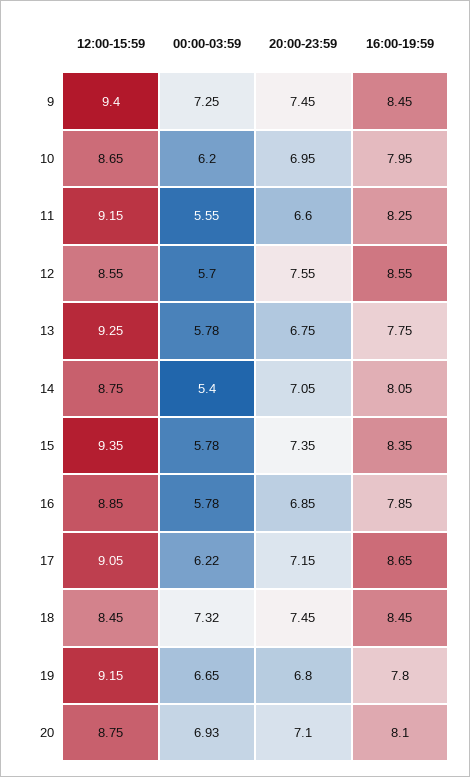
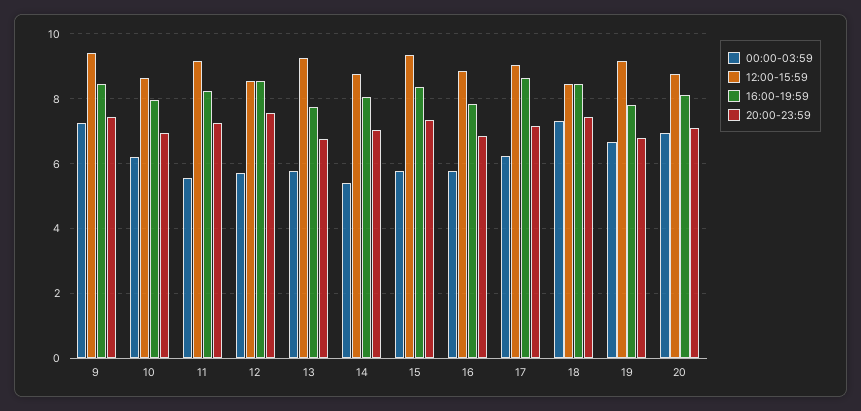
  {
    "12:00-15:59": {
      "9": 9.4,
      "10": 8.65,
      "11": 9.15,
      "12": 8.55,
      "13": 9.25,
      "14": 8.75,
      "15": 9.35,
      "16": 8.85,
      "17": 9.05,
      "18": 8.45,
      "19": 9.15,
      "20": 8.75
    },
    "00:00-03:59": {
      "9": 7.25,
      "10": 6.2,
      "11": 5.55,
      "12": 5.7,
      "13": 5.78,
      "14": 5.4,
      "15": 5.78,
      "16": 5.78,
      "17": 6.22,
      "18": 7.32,
      "19": 6.65,
      "20": 6.93
    },
    "20:00-23:59": {
      "9": 7.45,
      "10": 6.95,
-     "11": 6.6,
+     "11": 7.2,
      "12": 7.55,
      "13": 6.75,
      "14": 7.05,
      "15": 7.35,
      "16": 6.85,
      "17": 7.15,
      "18": 7.45,
      "19": 6.8,
      "20": 7.1
    },
    "16:00-19:59": {
      "9": 8.45,
      "10": 7.95,
      "11": 8.25,
      "12": 8.55,
      "13": 7.75,
      "14": 8.05,
      "15": 8.35,
      "16": 7.85,
      "17": 8.65,
      "18": 8.45,
      "19": 7.8,
      "20": 8.1
    }
  }

